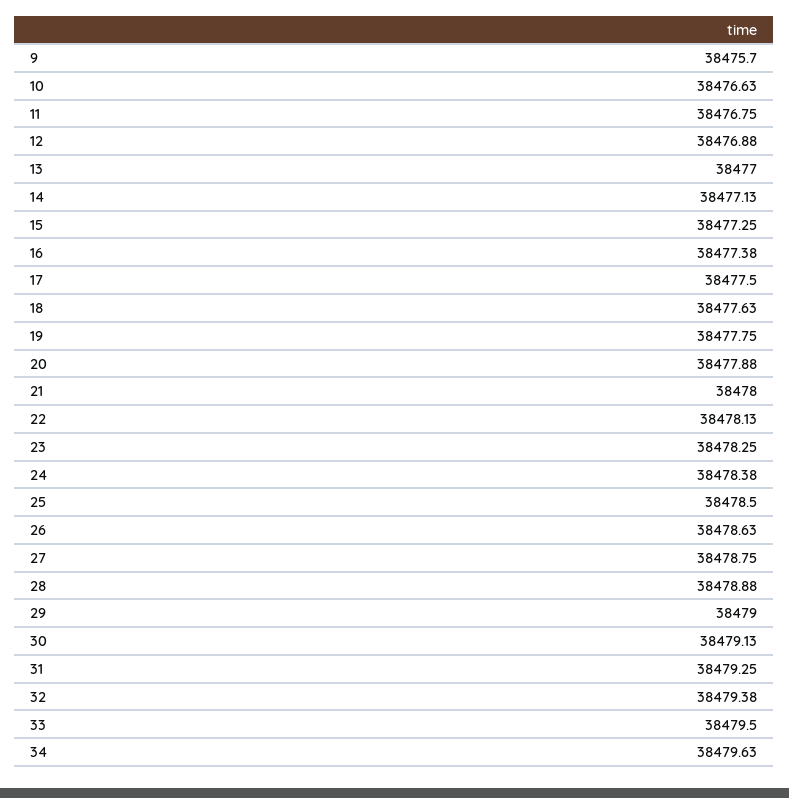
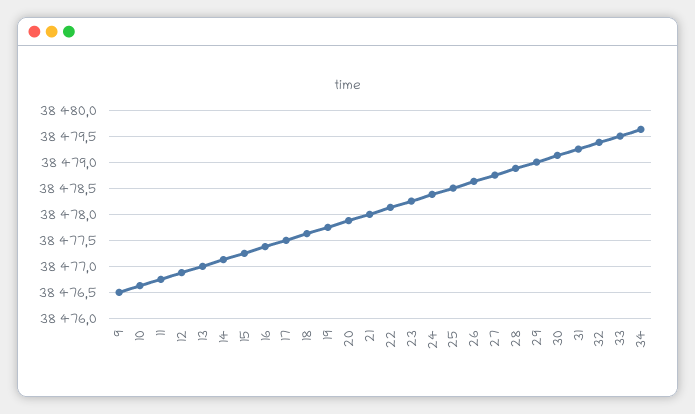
  {
-   "9": 38475.7,
+   "9": 38476.5,
    "10": 38476.63,
    "11": 38476.75,
    "12": 38476.88,
    "13": 38477,
    "14": 38477.13,
    "15": 38477.25,
    "16": 38477.38,
    "17": 38477.5,
    "18": 38477.63,
    "19": 38477.75,
    "20": 38477.88,
    "21": 38478,
    "22": 38478.13,
    "23": 38478.25,
    "24": 38478.38,
    "25": 38478.5,
    "26": 38478.63,
    "27": 38478.75,
    "28": 38478.88,
    "29": 38479,
    "30": 38479.13,
    "31": 38479.25,
    "32": 38479.38,
    "33": 38479.5,
    "34": 38479.63
  }

